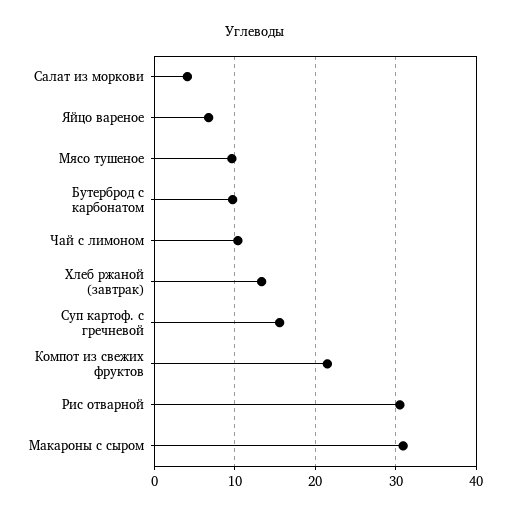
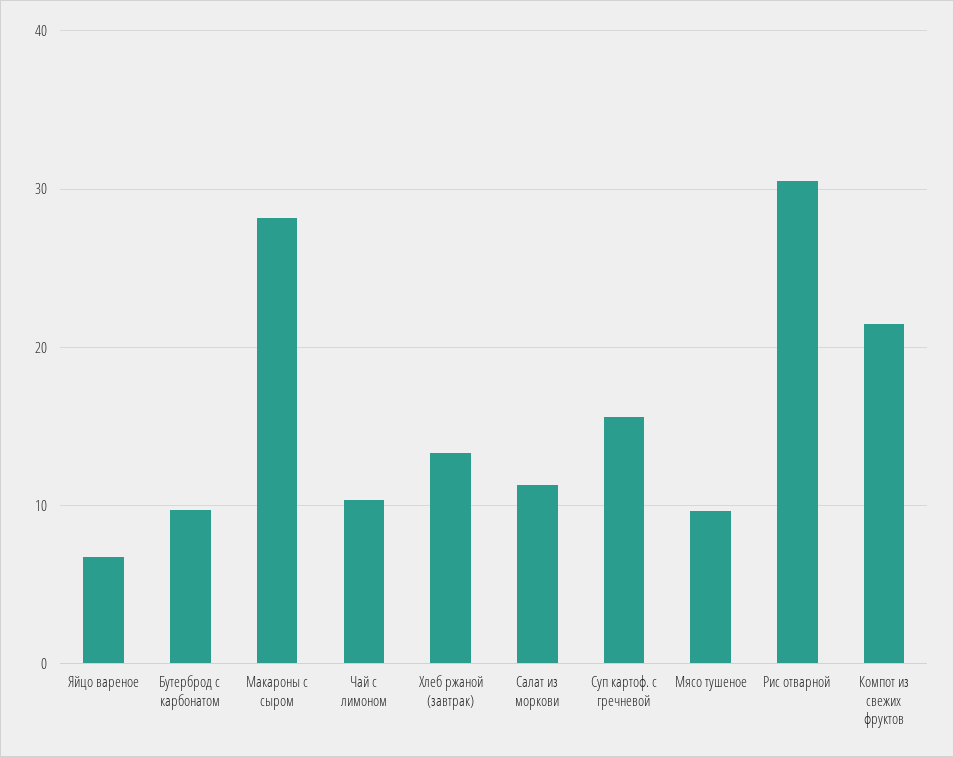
  {
-   "Салат из моркови": 4,
+   "Салат из моркови": 11,
    "Яйцо вареное": 7,
    "Мясо тушеное": 10,
    "Бутерброд с карбонатом": 10,
    "Чай с лимоном": 10,
    "Хлеб ржаной (завтрак)": 13,
    "Суп картоф. с гречневой": 16,
    "Компот из свежих фруктов": 21,
    "Рис отварной": 31,
-   "Макароны с сыром": 31
+   "Макароны с сыром": 28
  }

